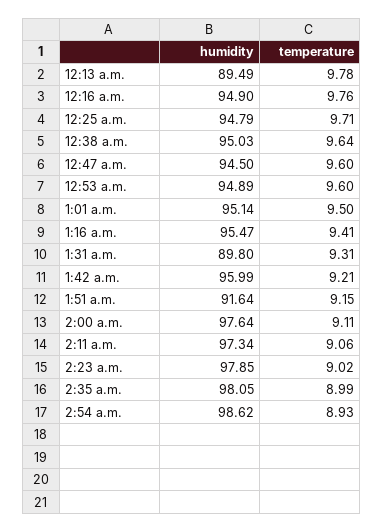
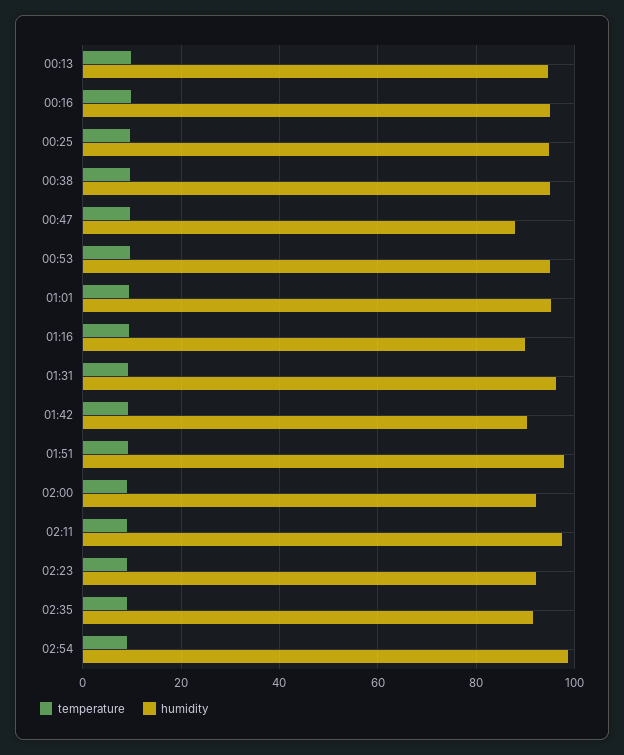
  {
    "humidity": {
-     "12:13 a.m.": 89.49,
+     "12:13 a.m.": 94,
      "12:16 a.m.": 94.9,
      "12:25 a.m.": 94.79,
      "12:38 a.m.": 95.03,
-     "12:47 a.m.": 94.5,
+     "12:47 a.m.": 88,
      "12:53 a.m.": 94.89,
      "1:01 a.m.": 95.14,
-     "1:16 a.m.": 95.47,
+     "1:16 a.m.": 90,
-     "1:31 a.m.": 89.8,
+     "1:31 a.m.": 96,
-     "1:42 a.m.": 95.99,
+     "1:42 a.m.": 90,
-     "1:51 a.m.": 91.64,
+     "1:51 a.m.": 98,
-     "2:00 a.m.": 97.64,
+     "2:00 a.m.": 92,
      "2:11 a.m.": 97.34,
-     "2:23 a.m.": 97.85,
+     "2:23 a.m.": 92,
-     "2:35 a.m.": 98.05,
+     "2:35 a.m.": 92,
      "2:54 a.m.": 98.62
    },
    "temperature": {
      "12:13 a.m.": 9.78,
      "12:16 a.m.": 9.76,
      "12:25 a.m.": 9.71,
      "12:38 a.m.": 9.64,
      "12:47 a.m.": 9.6,
      "12:53 a.m.": 9.6,
      "1:01 a.m.": 9.5,
      "1:16 a.m.": 9.41,
      "1:31 a.m.": 9.31,
      "1:42 a.m.": 9.21,
      "1:51 a.m.": 9.15,
      "2:00 a.m.": 9.11,
      "2:11 a.m.": 9.06,
      "2:23 a.m.": 9.02,
      "2:35 a.m.": 8.99,
      "2:54 a.m.": 8.93
    }
  }

